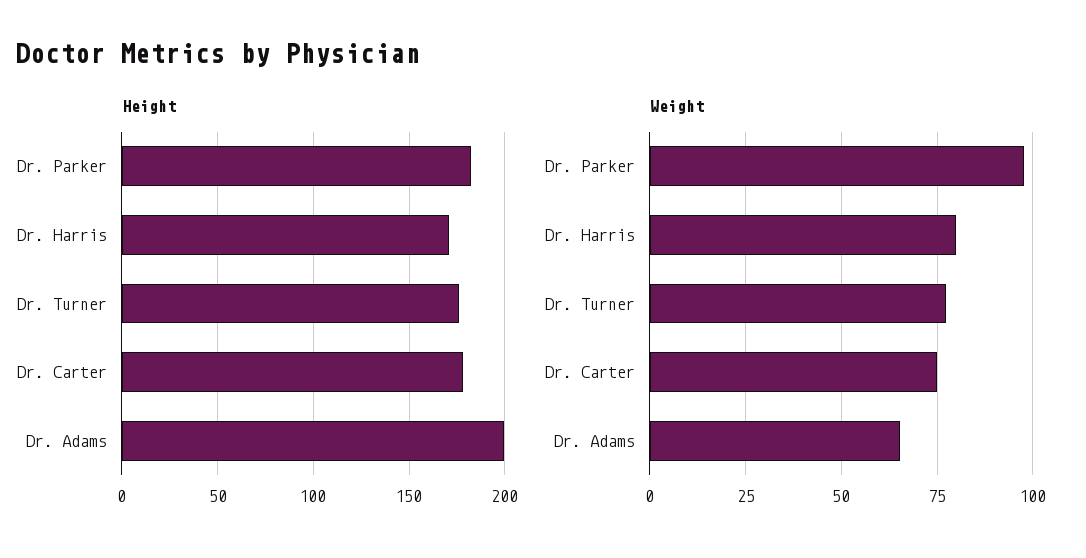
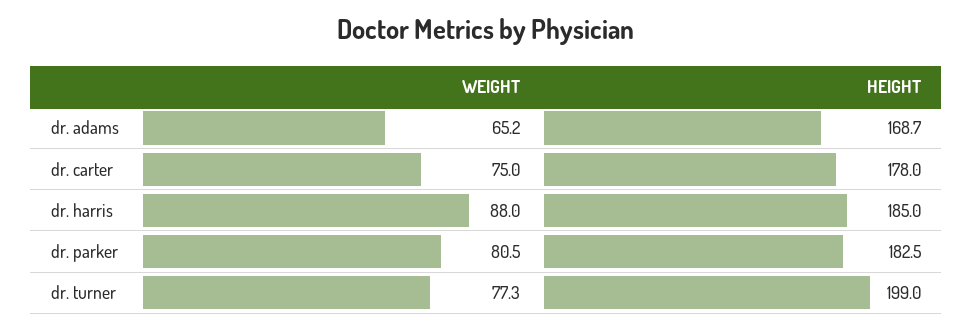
  {
    "Height": {
      "Dr. Parker": 182.5,
-     "Dr. Harris": 170,
+     "Dr. Harris": 185,
-     "Dr. Turner": 175,
+     "Dr. Turner": 199,
      "Dr. Carter": 178,
-     "Dr. Adams": 200
+     "Dr. Adams": 168.7
    },
    "Weight": {
-     "Dr. Parker": 97.5,
+     "Dr. Parker": 80.5,
-     "Dr. Harris": 80,
+     "Dr. Harris": 88,
      "Dr. Turner": 77.3,
      "Dr. Carter": 75,
      "Dr. Adams": 65.2
    }
  }

